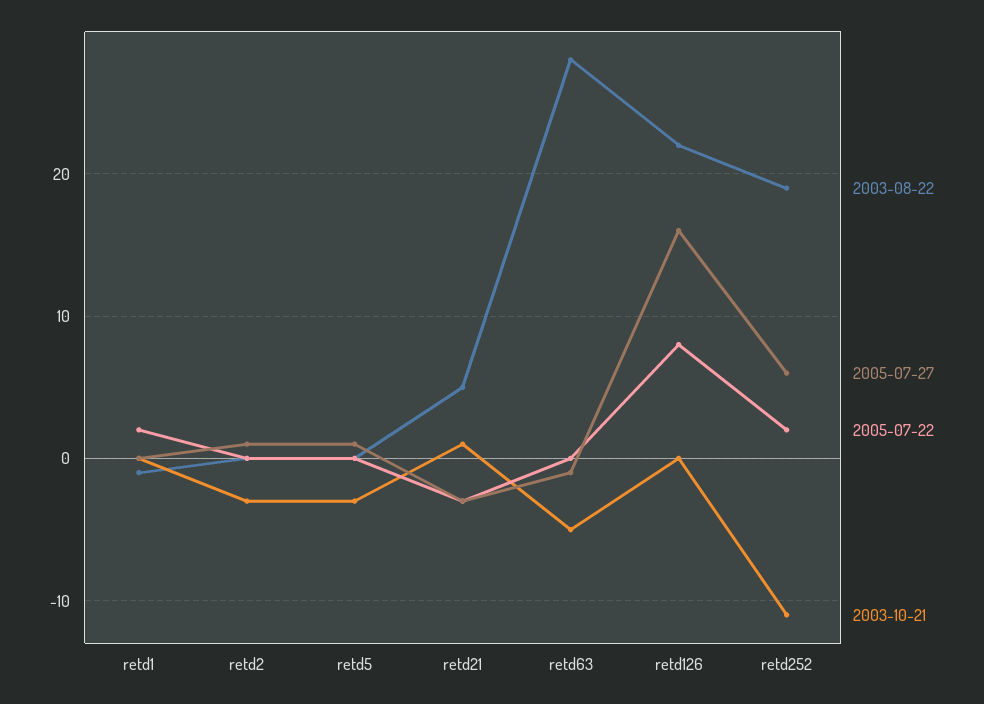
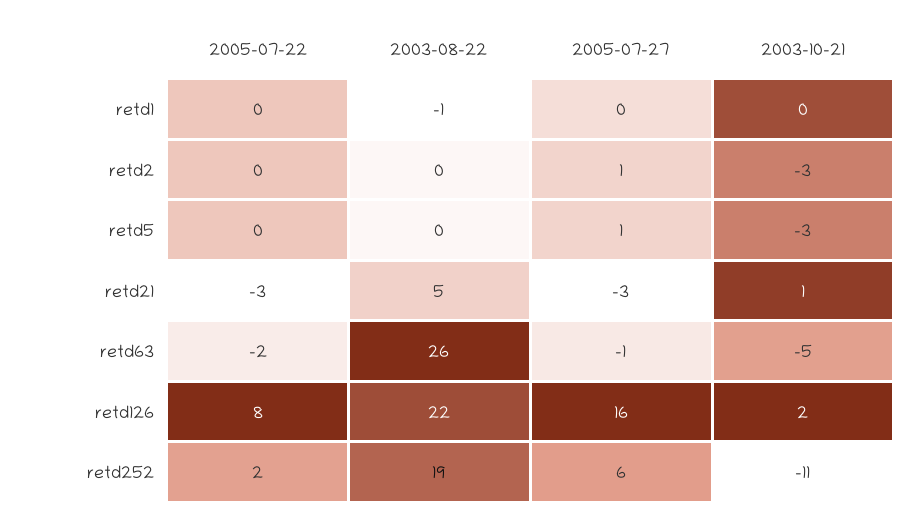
  {
    "2003-08-22": {
      "retd1": -1,
      "retd2": 0,
      "retd5": 0,
      "retd21": 5,
-     "retd63": 28,
+     "retd63": 26,
      "retd126": 22,
      "retd252": 19
    },
    "2005-07-27": {
      "retd1": 0,
      "retd2": 1,
      "retd5": 1,
      "retd21": -3,
      "retd63": -1,
      "retd126": 16,
      "retd252": 6
    },
    "2005-07-22": {
-     "retd1": 2,
+     "retd1": 0,
      "retd2": 0,
      "retd5": 0,
      "retd21": -3,
-     "retd63": 0,
+     "retd63": -2,
      "retd126": 8,
      "retd252": 2
    },
    "2003-10-21": {
      "retd1": 0,
      "retd2": -3,
      "retd5": -3,
      "retd21": 1,
      "retd63": -5,
-     "retd126": 0,
+     "retd126": 2,
      "retd252": -11
    }
  }

